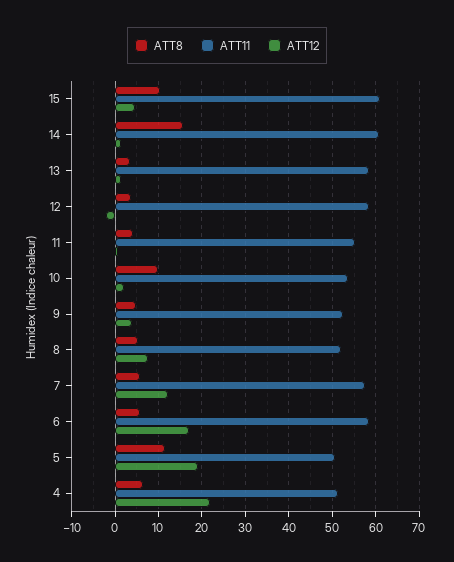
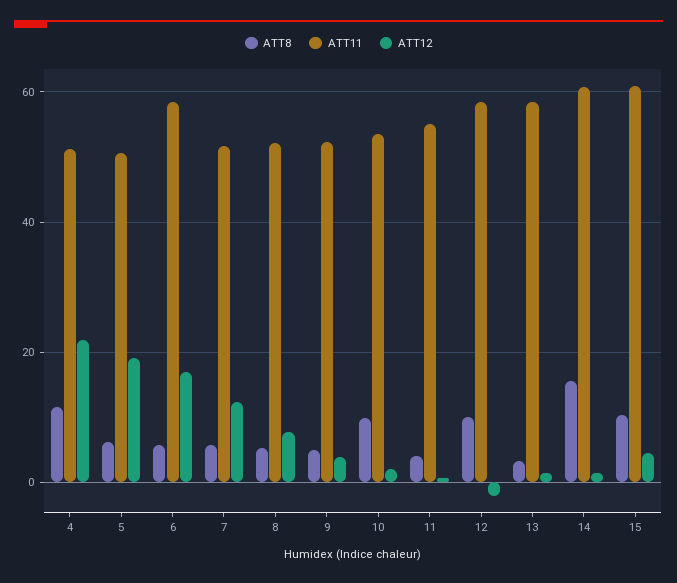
  {
    "ATT8": {
      "15": 10,
      "14": 16,
      "13": 4,
-     "12": 4,
+     "12": 10,
      "11": 4,
      "10": 10,
      "9": 4,
      "8": 6,
      "7": 6,
      "6": 6,
-     "5": 12,
+     "5": 6,
-     "4": 6
+     "4": 12
    },
    "ATT11": {
      "15": 60,
      "14": 60,
      "13": 58,
      "12": 58,
      "11": 56,
      "10": 54,
      "9": 52,
      "8": 52,
-     "7": 58,
+     "7": 52,
      "6": 58,
      "5": 50,
      "4": 52
    },
    "ATT12": {
      "15": 4,
      "14": 2,
      "13": 2,
      "12": -2,
      "11": 0,
      "10": 2,
      "9": 4,
      "8": 8,
      "7": 12,
      "6": 16,
      "5": 20,
      "4": 22
    }
  }

